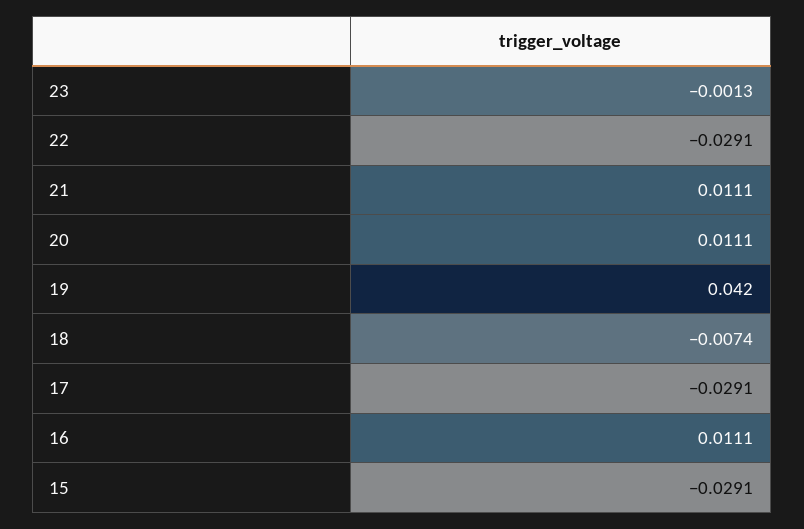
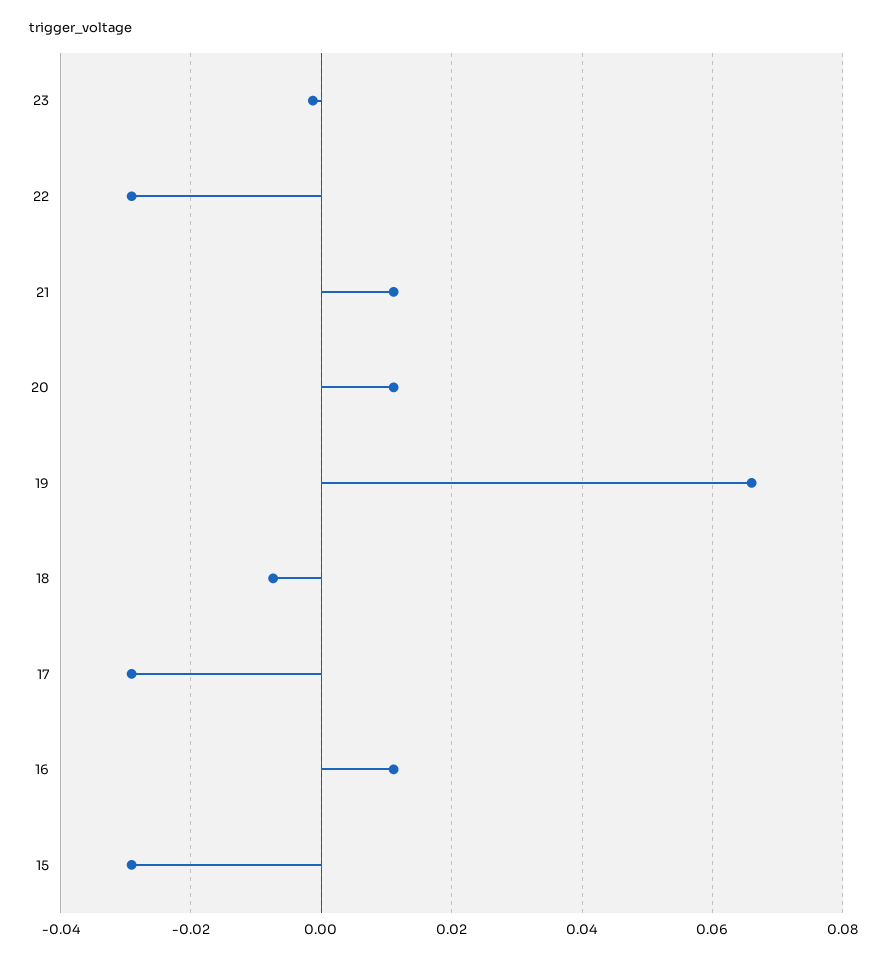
  {
    "23": -0.0013,
    "22": -0.0291,
    "21": 0.0111,
    "20": 0.0111,
-   "19": 0.042,
+   "19": 0.066,
    "18": -0.0074,
    "17": -0.0291,
    "16": 0.0111,
    "15": -0.0291
  }

